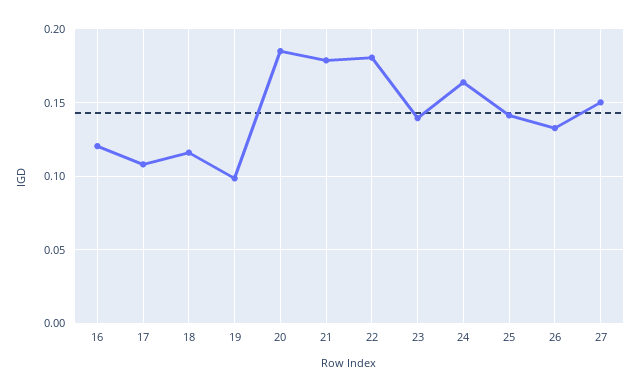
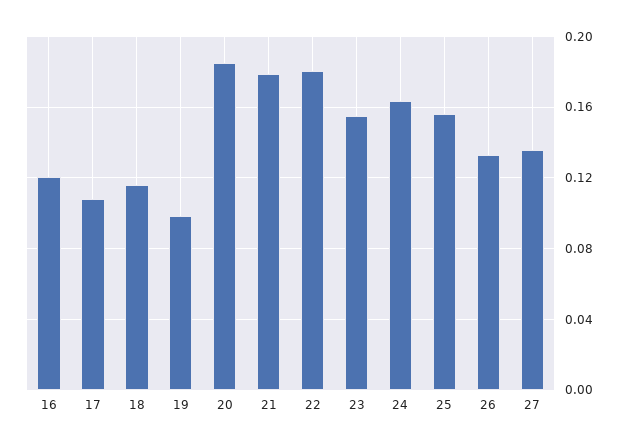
  {
    "16": 0.12,
    "17": 0.11,
    "18": 0.115,
    "19": 0.1,
    "20": 0.185,
    "21": 0.18,
    "22": 0.18,
-   "23": 0.14,
+   "23": 0.155,
    "24": 0.165,
-   "25": 0.14,
+   "25": 0.155,
    "26": 0.135,
-   "27": 0.15
+   "27": 0.135
  }

